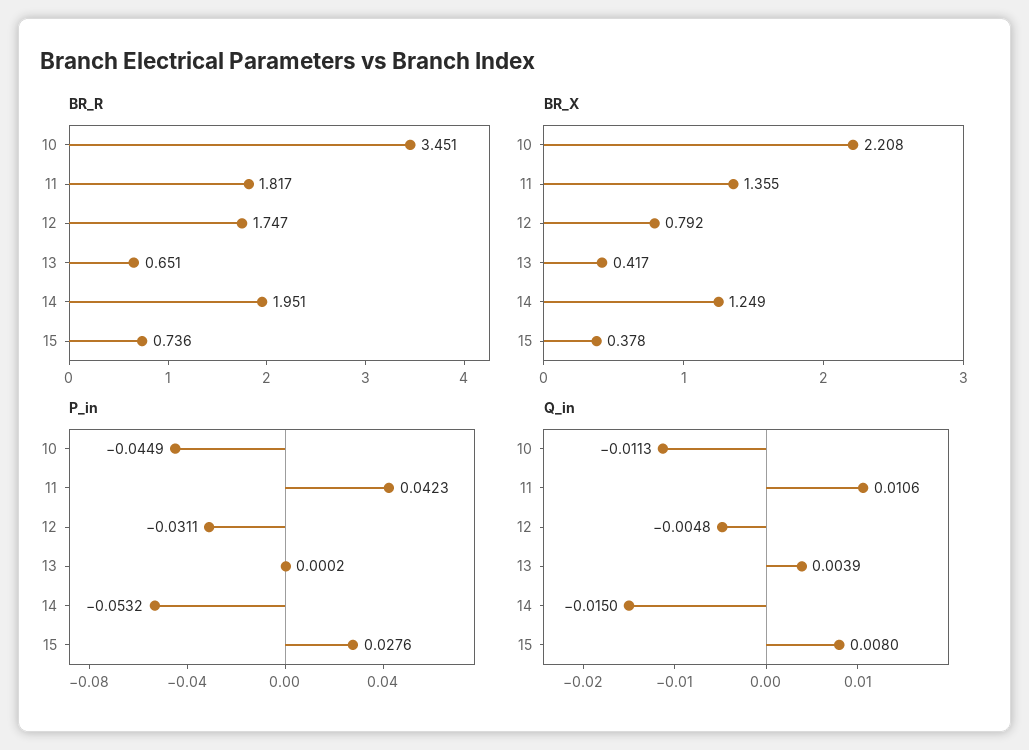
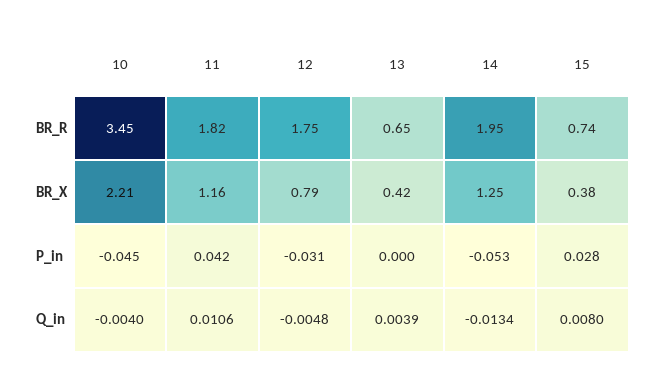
  {
    "BR_R": {
      "10": 3.451,
      "11": 1.817,
      "12": 1.747,
      "13": 0.651,
      "14": 1.951,
      "15": 0.736
    },
    "BR_X": {
      "10": 2.208,
-     "11": 1.355,
+     "11": 1.16,
      "12": 0.792,
      "13": 0.417,
      "14": 1.249,
      "15": 0.378
    },
    "P_in": {
      "10": -0.0449,
      "11": 0.0423,
      "12": -0.0311,
      "13": 0.0002,
      "14": -0.0532,
      "15": 0.0276
    },
    "Q_in": {
-     "10": -0.0113,
+     "10": -0.004,
      "11": 0.0106,
      "12": -0.0048,
      "13": 0.0039,
-     "14": -0.015,
+     "14": -0.0134,
      "15": 0.008
    }
  }

